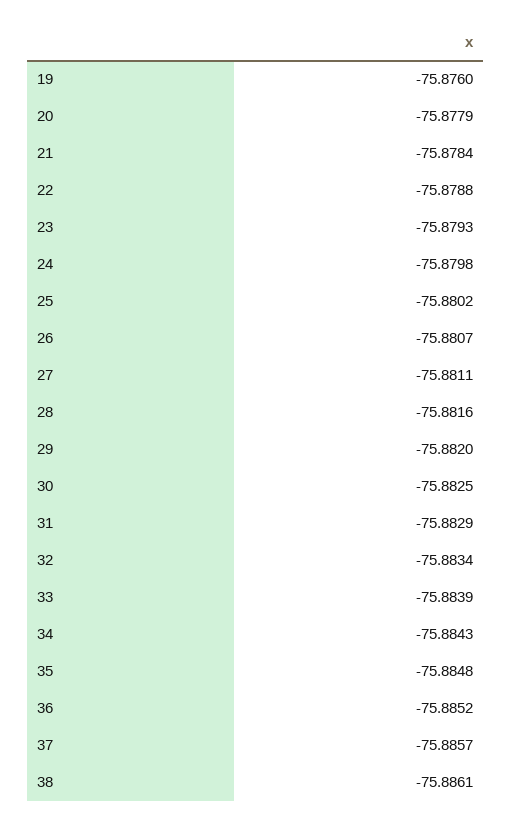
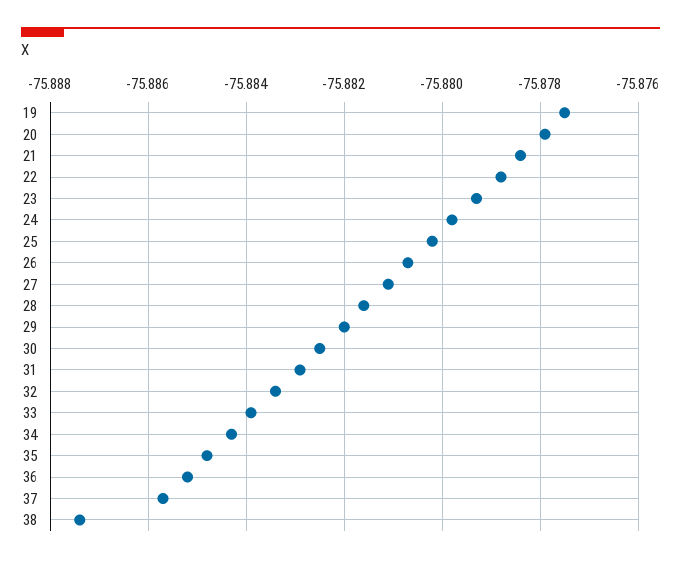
  {
-   "19": -75.876,
+   "19": -75.8775,
    "20": -75.8779,
    "21": -75.8784,
    "22": -75.8788,
    "23": -75.8793,
    "24": -75.8798,
    "25": -75.8802,
    "26": -75.8807,
    "27": -75.8811,
    "28": -75.8816,
    "29": -75.882,
    "30": -75.8825,
    "31": -75.8829,
    "32": -75.8834,
    "33": -75.8839,
    "34": -75.8843,
    "35": -75.8848,
    "36": -75.8852,
    "37": -75.8857,
-   "38": -75.8861
+   "38": -75.8875
  }

